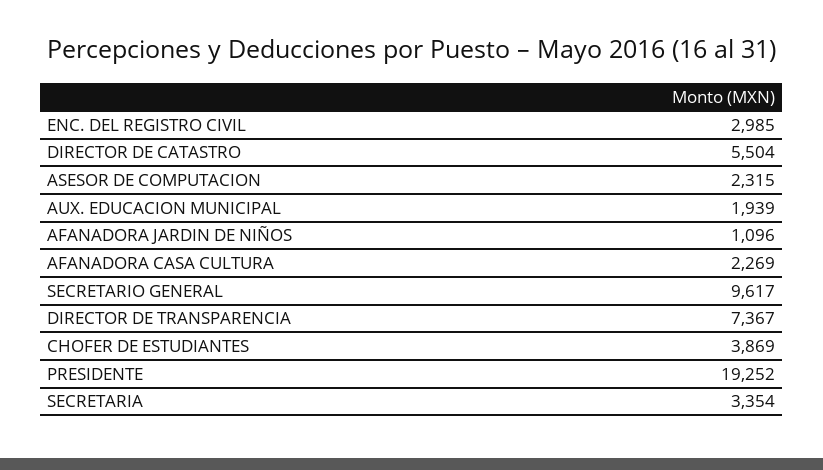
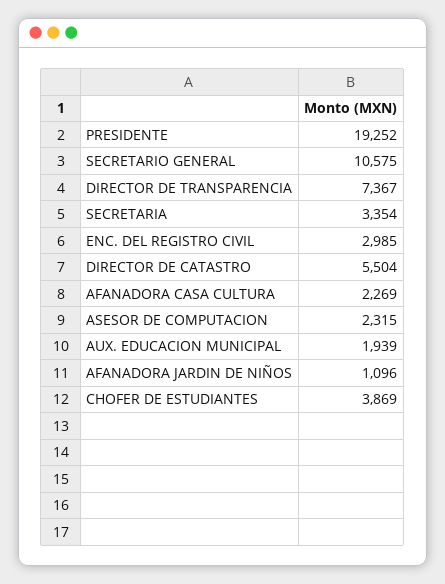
  {
    "ENC. DEL REGISTRO CIVIL": 2985,
    "DIRECTOR DE CATASTRO": 5504,
    "ASESOR DE COMPUTACION": 2315,
    "AUX. EDUCACION MUNICIPAL": 1939,
    "AFANADORA JARDIN DE NIÑOS": 1096,
    "AFANADORA CASA CULTURA": 2269,
-   "SECRETARIO GENERAL": 9617,
+   "SECRETARIO GENERAL": 10575,
    "DIRECTOR DE TRANSPARENCIA": 7367,
    "CHOFER DE ESTUDIANTES": 3869,
    "PRESIDENTE": 19252,
    "SECRETARIA": 3354
  }

